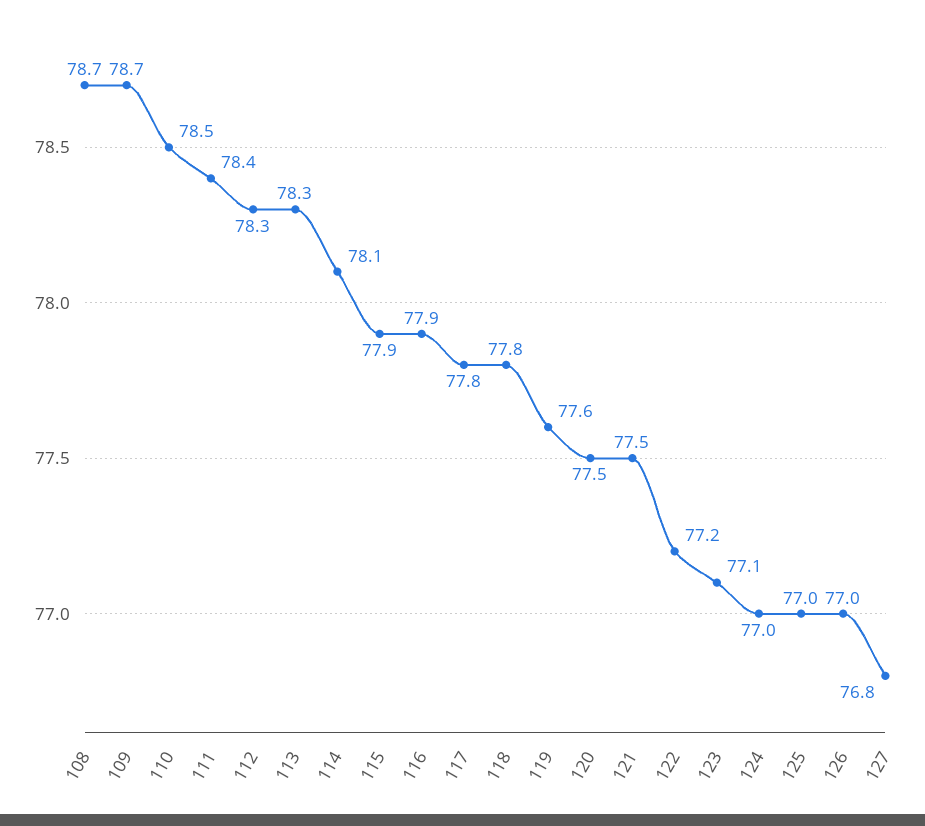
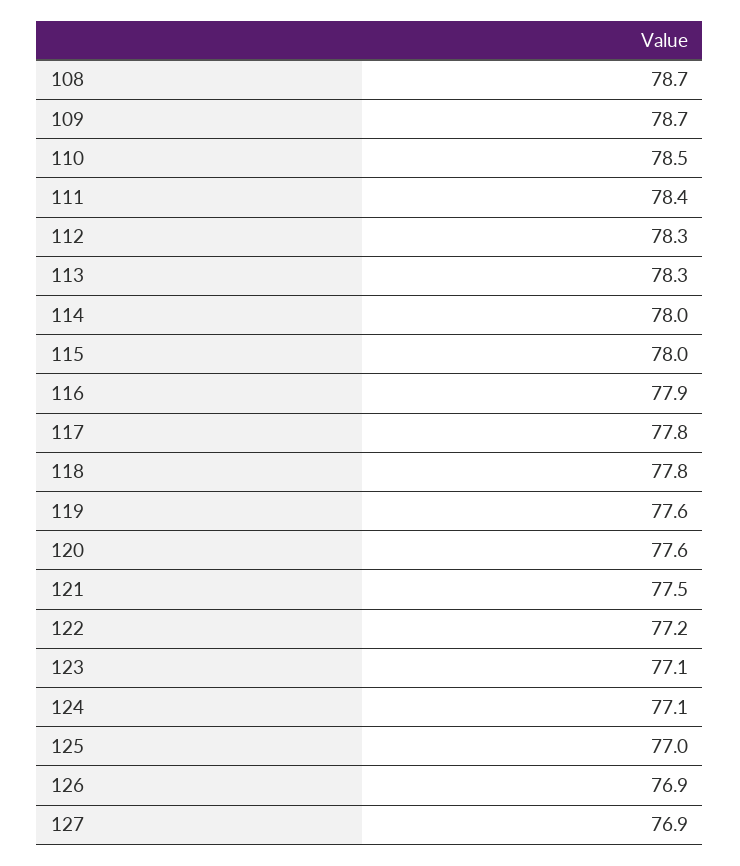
  {
    "108": 78.7,
    "109": 78.7,
    "110": 78.5,
    "111": 78.4,
    "112": 78.3,
    "113": 78.3,
-   "114": 78.1,
+   "114": 78,
-   "115": 77.9,
+   "115": 78,
    "116": 77.9,
    "117": 77.8,
    "118": 77.8,
    "119": 77.6,
-   "120": 77.5,
+   "120": 77.6,
    "121": 77.5,
    "122": 77.2,
    "123": 77.1,
-   "124": 77,
+   "124": 77.1,
    "125": 77,
-   "126": 77,
+   "126": 76.9,
-   "127": 76.8
+   "127": 76.9
  }

